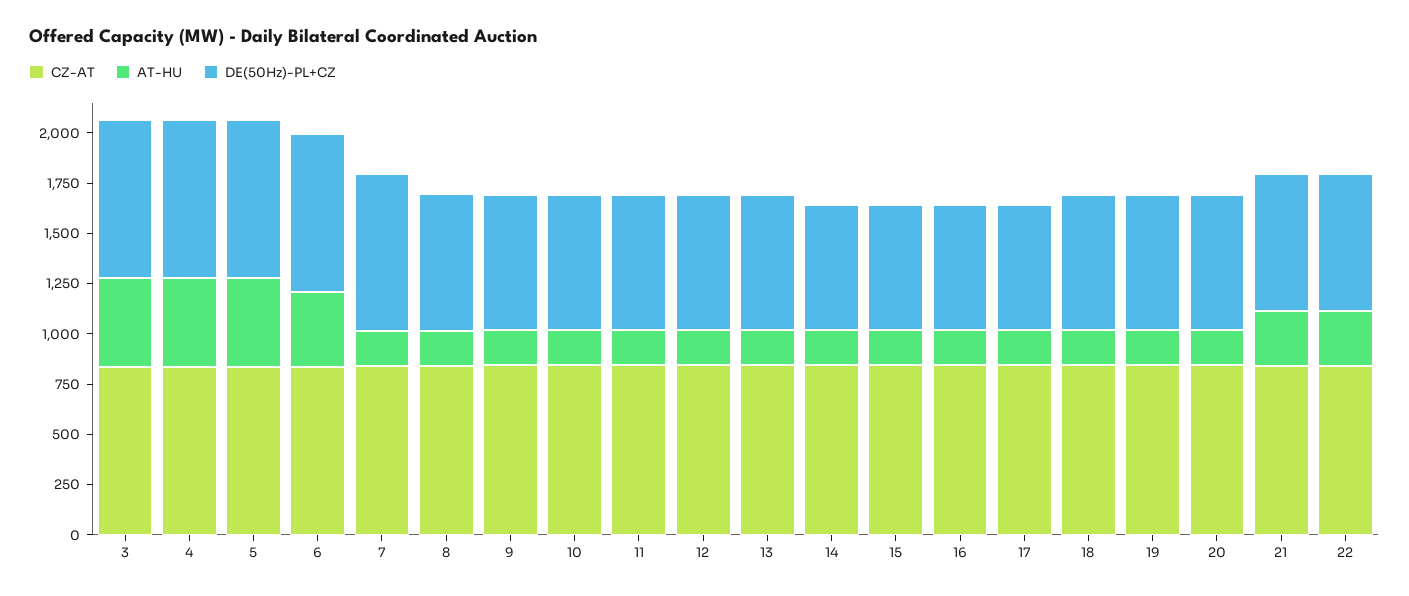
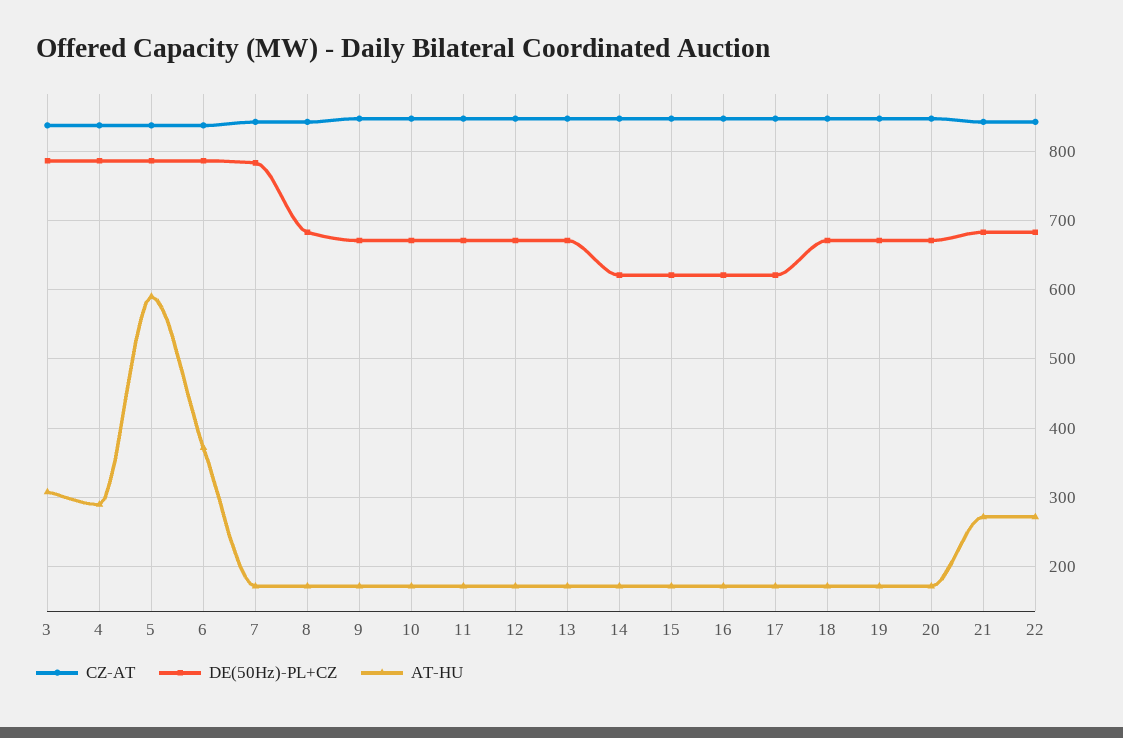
  {
    "CZ-AT": {
      "3": 840,
      "4": 840,
      "5": 840,
      "6": 840,
      "7": 840,
      "8": 840,
      "9": 850,
      "10": 850,
      "11": 850,
      "12": 850,
      "13": 850,
      "14": 850,
      "15": 850,
      "16": 850,
      "17": 850,
      "18": 850,
      "19": 850,
      "20": 850,
      "21": 840,
      "22": 840
    },
    "AT-HU": {
-     "3": 450,
+     "3": 310,
-     "4": 450,
+     "4": 290,
-     "5": 450,
+     "5": 590,
      "6": 370,
      "7": 170,
      "8": 170,
      "9": 170,
      "10": 170,
      "11": 170,
      "12": 170,
      "13": 170,
      "14": 170,
      "15": 170,
      "16": 170,
      "17": 170,
      "18": 170,
      "19": 170,
      "20": 170,
      "21": 270,
      "22": 270
    },
    "DE(50Hz)-PL+CZ": {
      "3": 790,
      "4": 790,
      "5": 790,
      "6": 790,
      "7": 780,
      "8": 680,
      "9": 670,
      "10": 670,
      "11": 670,
      "12": 670,
      "13": 670,
      "14": 620,
      "15": 620,
      "16": 620,
      "17": 620,
      "18": 670,
      "19": 670,
      "20": 670,
      "21": 680,
      "22": 680
    }
  }

